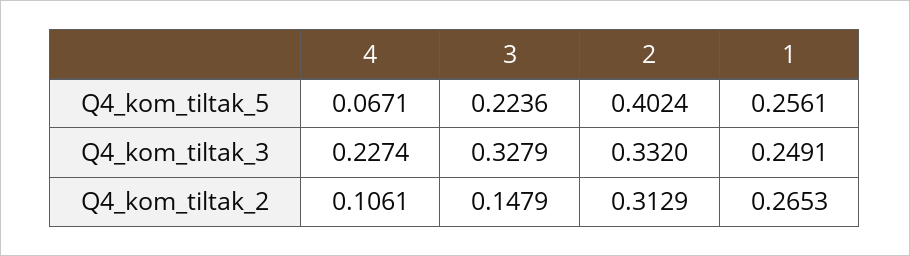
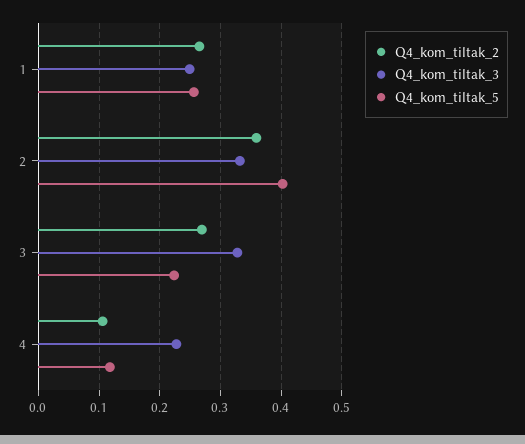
  {
    "Q4_kom_tiltak_5": {
-     "4": 0.0671,
+     "4": 0.12,
      "3": 0.2236,
      "2": 0.4024,
      "1": 0.2561
    },
    "Q4_kom_tiltak_3": {
      "4": 0.2274,
      "3": 0.3279,
      "2": 0.332,
      "1": 0.2491
    },
    "Q4_kom_tiltak_2": {
      "4": 0.1061,
-     "3": 0.1479,
+     "3": 0.27,
-     "2": 0.3129,
+     "2": 0.36,
      "1": 0.2653
    }
  }

